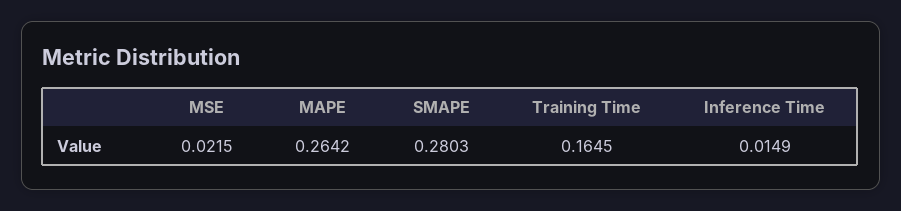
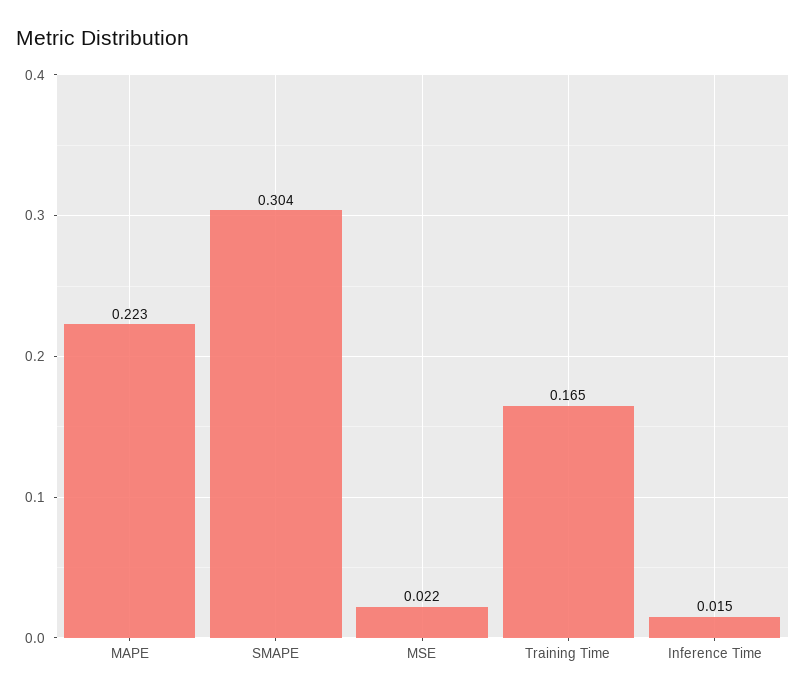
  {
    "MSE": 0.0215,
-   "MAPE": 0.2642,
+   "MAPE": 0.223,
-   "SMAPE": 0.2803,
+   "SMAPE": 0.304,
    "Training Time": 0.1645,
    "Inference Time": 0.0149
  }

